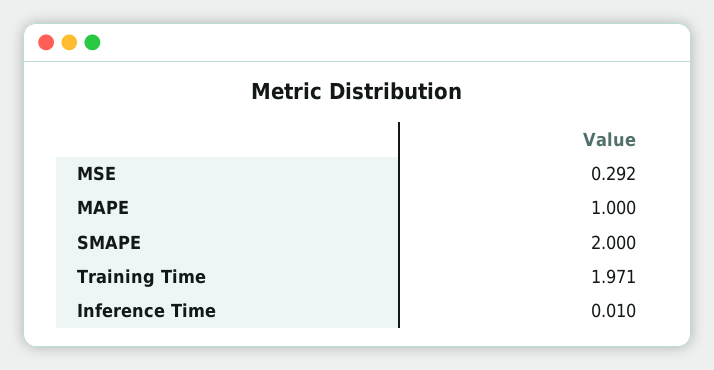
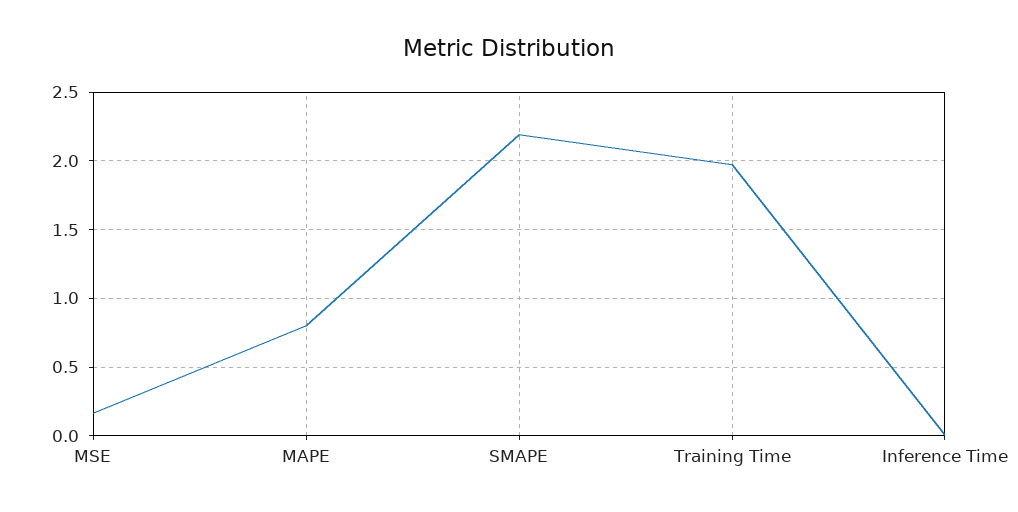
  {
-   "MSE": 0.292,
+   "MSE": 0.15,
-   "MAPE": 1,
+   "MAPE": 0.8,
-   "SMAPE": 2,
+   "SMAPE": 2.2,
    "Training Time": 1.971,
    "Inference Time": 0.01
  }

